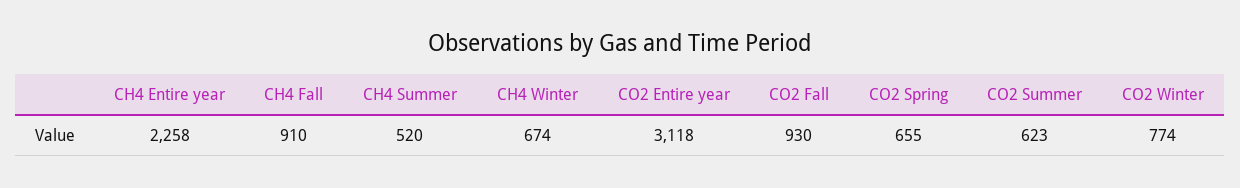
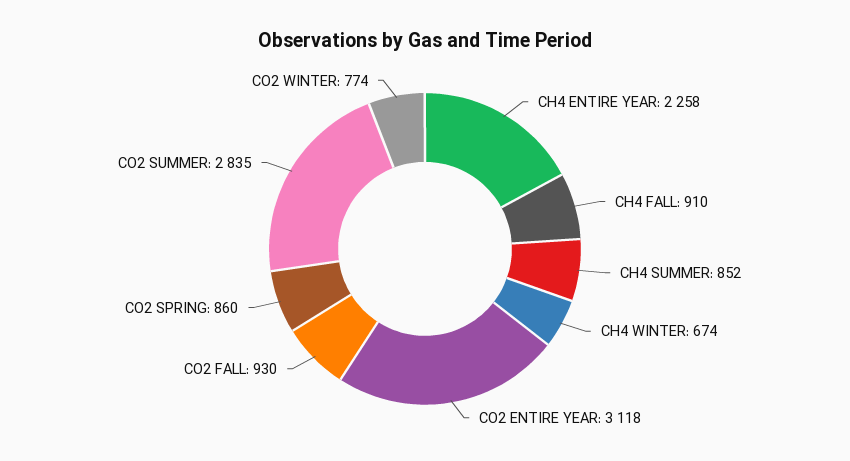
  {
    "CH4 Entire year": 2258,
    "CH4 Fall": 910,
-   "CH4 Summer": 520,
+   "CH4 Summer": 852,
    "CH4 Winter": 674,
    "CO2 Entire year": 3118,
    "CO2 Fall": 930,
-   "CO2 Spring": 655,
+   "CO2 Spring": 860,
-   "CO2 Summer": 623,
+   "CO2 Summer": 2835,
    "CO2 Winter": 774
  }

